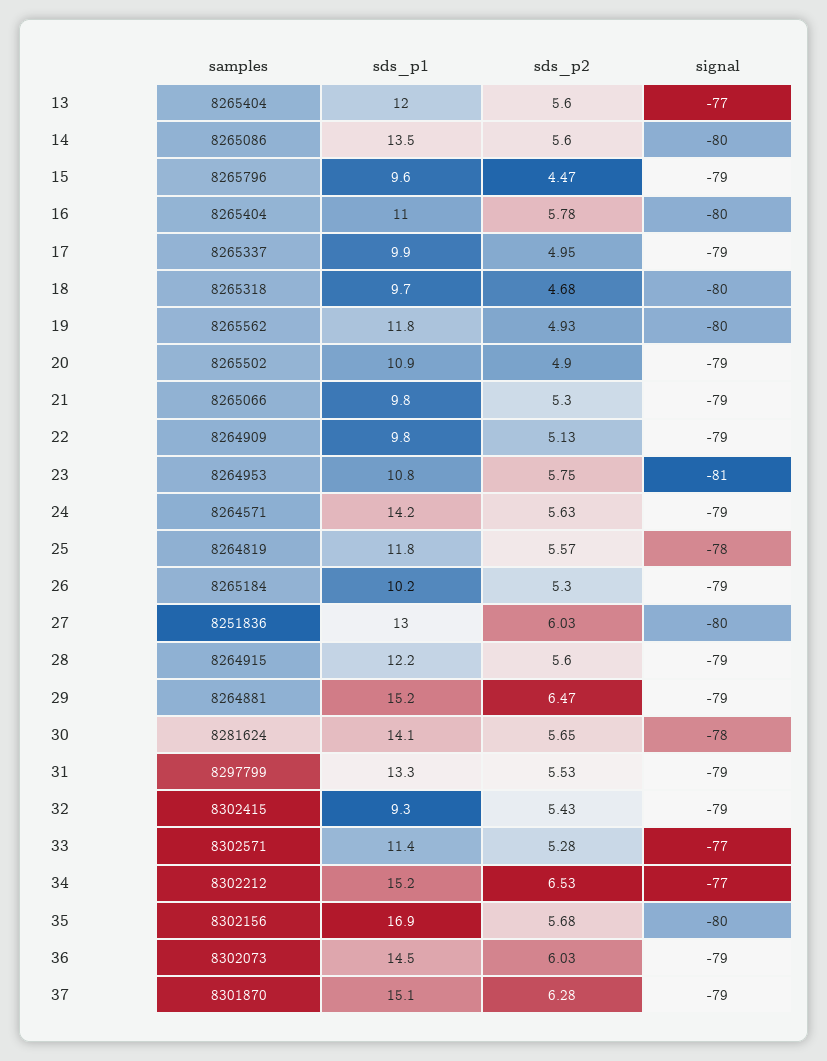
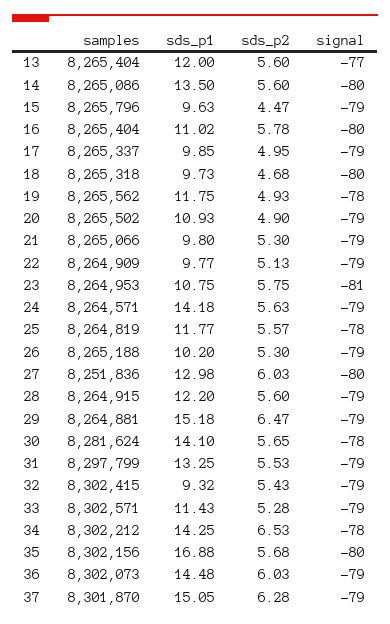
  {
    "samples": {
      "13": 8265404,
      "14": 8265086,
      "15": 8265796,
      "16": 8265404,
      "17": 8265337,
      "18": 8265318,
      "19": 8265562,
      "20": 8265502,
      "21": 8265066,
      "22": 8264909,
      "23": 8264953,
      "24": 8264571,
      "25": 8264819,
-     "26": 8265184,
+     "26": 8265188,
      "27": 8251836,
      "28": 8264915,
      "29": 8264881,
      "30": 8281624,
      "31": 8297799,
      "32": 8302415,
      "33": 8302571,
      "34": 8302212,
      "35": 8302156,
      "36": 8302073,
      "37": 8301870
    },
    "sds_p1": {
      "13": 12,
      "14": 13.5,
      "15": 9.63,
      "16": 11.02,
      "17": 9.85,
      "18": 9.73,
      "19": 11.75,
      "20": 10.93,
      "21": 9.8,
      "22": 9.77,
      "23": 10.75,
      "24": 14.18,
      "25": 11.77,
      "26": 10.2,
      "27": 12.98,
      "28": 12.2,
      "29": 15.18,
      "30": 14.1,
      "31": 13.25,
      "32": 9.32,
      "33": 11.43,
-     "34": 15.2,
+     "34": 14.25,
      "35": 16.88,
      "36": 14.48,
      "37": 15.05
    },
    "sds_p2": {
      "13": 5.6,
      "14": 5.6,
      "15": 4.47,
      "16": 5.78,
      "17": 4.95,
      "18": 4.68,
      "19": 4.93,
      "20": 4.9,
      "21": 5.3,
      "22": 5.13,
      "23": 5.75,
      "24": 5.63,
      "25": 5.57,
      "26": 5.3,
      "27": 6.03,
      "28": 5.6,
      "29": 6.47,
      "30": 5.65,
      "31": 5.53,
      "32": 5.43,
      "33": 5.28,
      "34": 6.53,
      "35": 5.68,
      "36": 6.03,
      "37": 6.28
    },
    "signal": {
      "13": -77,
      "14": -80,
      "15": -79,
      "16": -80,
      "17": -79,
      "18": -80,
-     "19": -80,
+     "19": -78,
      "20": -79,
      "21": -79,
      "22": -79,
      "23": -81,
      "24": -79,
      "25": -78,
      "26": -79,
      "27": -80,
      "28": -79,
      "29": -79,
      "30": -78,
      "31": -79,
      "32": -79,
-     "33": -77,
+     "33": -79,
-     "34": -77,
+     "34": -78,
      "35": -80,
      "36": -79,
      "37": -79
    }
  }

